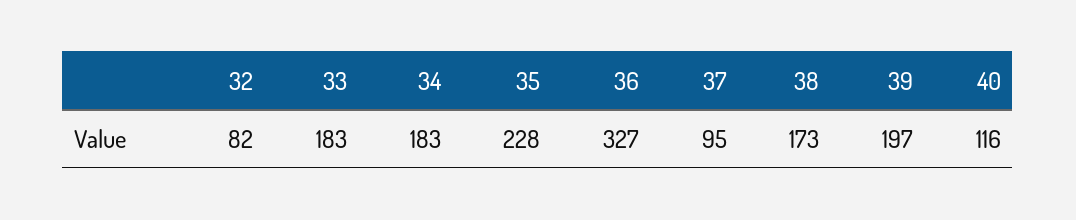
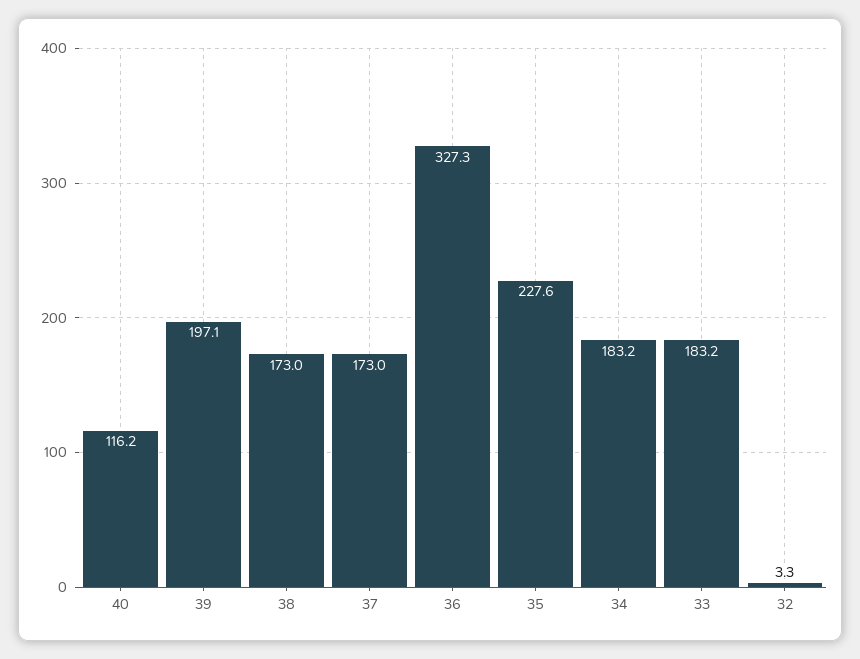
  {
-   "32": 82,
+   "32": 3.3,
    "33": 183.2,
    "34": 183.2,
    "35": 227.6,
    "36": 327.3,
-   "37": 95,
+   "37": 173,
    "38": 173,
    "39": 197.1,
    "40": 116.2
  }

